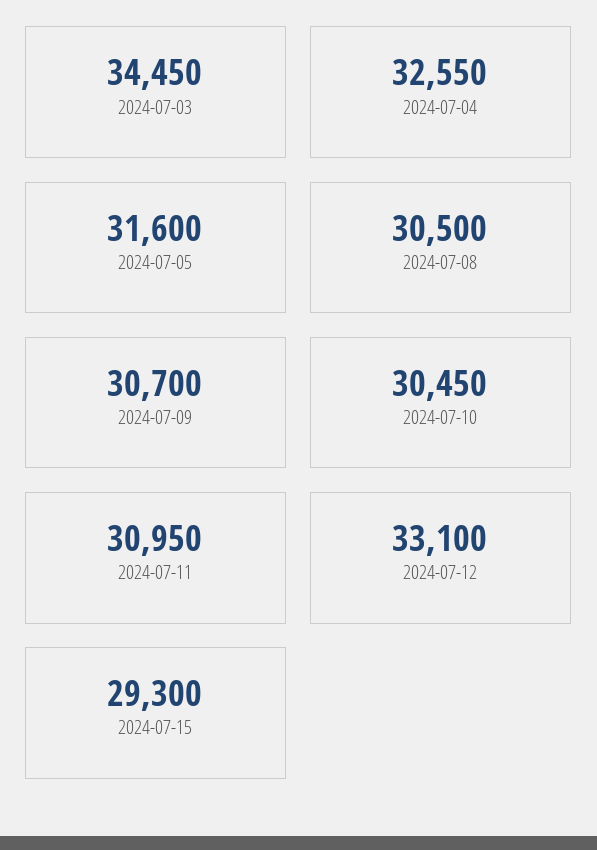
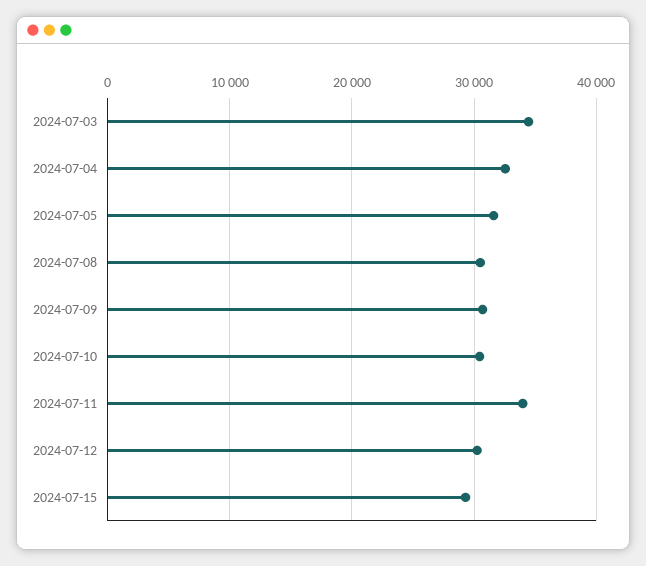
  {
    "2024-07-03": 34450,
    "2024-07-04": 32550,
    "2024-07-05": 31600,
    "2024-07-08": 30500,
    "2024-07-09": 30700,
    "2024-07-10": 30450,
-   "2024-07-11": 30950,
+   "2024-07-11": 34000,
-   "2024-07-12": 33100,
+   "2024-07-12": 30000,
    "2024-07-15": 29300
  }

